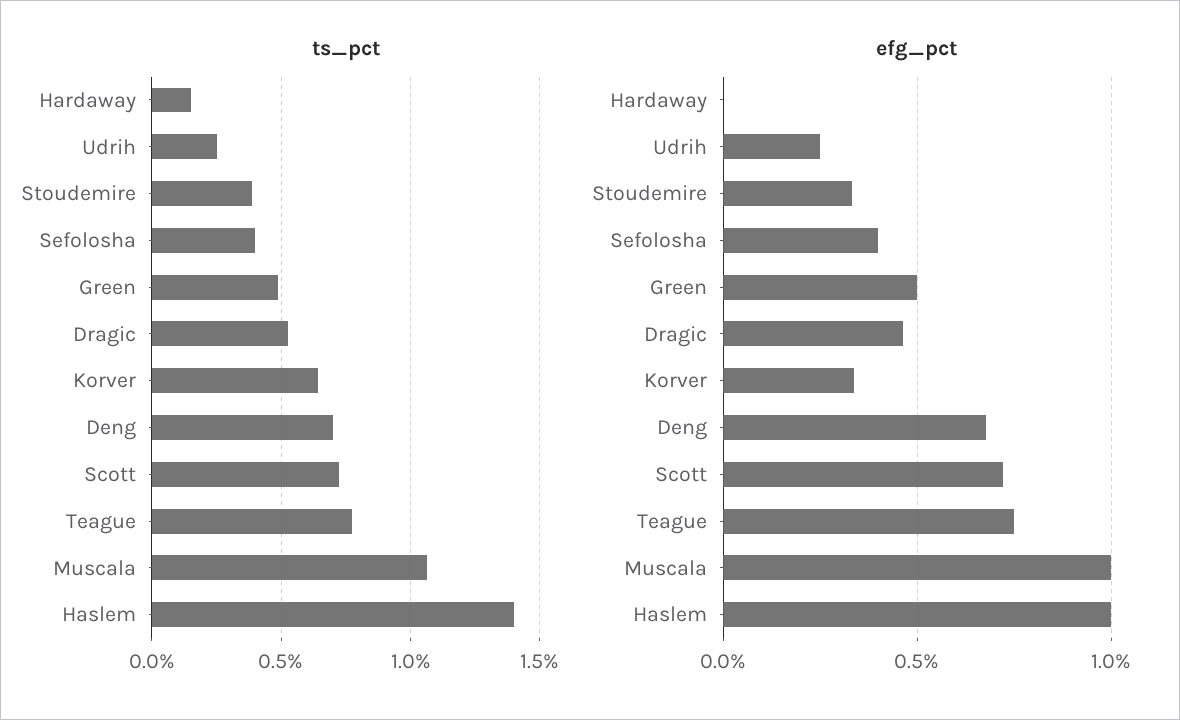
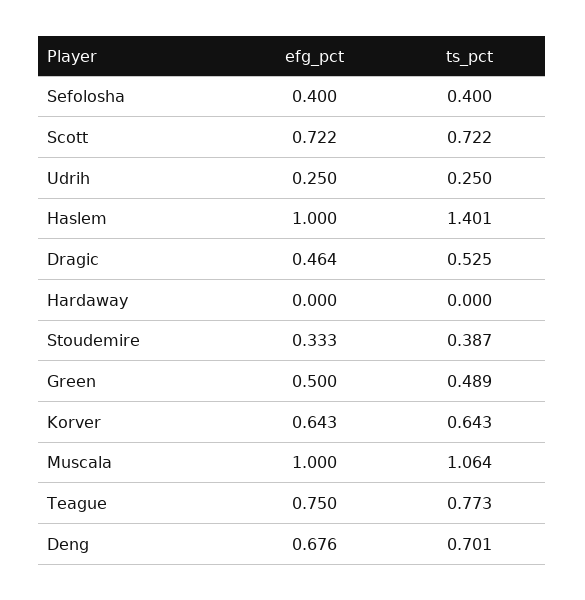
  {
    "ts_pct": {
-     "Hardaway": 0.15,
+     "Hardaway": 0,
      "Udrih": 0.25,
      "Stoudemire": 0.387,
      "Sefolosha": 0.4,
      "Green": 0.489,
      "Dragic": 0.525,
      "Korver": 0.643,
      "Deng": 0.701,
      "Scott": 0.722,
      "Teague": 0.773,
      "Muscala": 1.064,
      "Haslem": 1.401
    },
    "efg_pct": {
      "Hardaway": 0,
      "Udrih": 0.25,
      "Stoudemire": 0.333,
      "Sefolosha": 0.4,
      "Green": 0.5,
      "Dragic": 0.464,
-     "Korver": 0.35,
+     "Korver": 0.643,
      "Deng": 0.676,
      "Scott": 0.722,
      "Teague": 0.75,
      "Muscala": 1,
      "Haslem": 1
    }
  }

